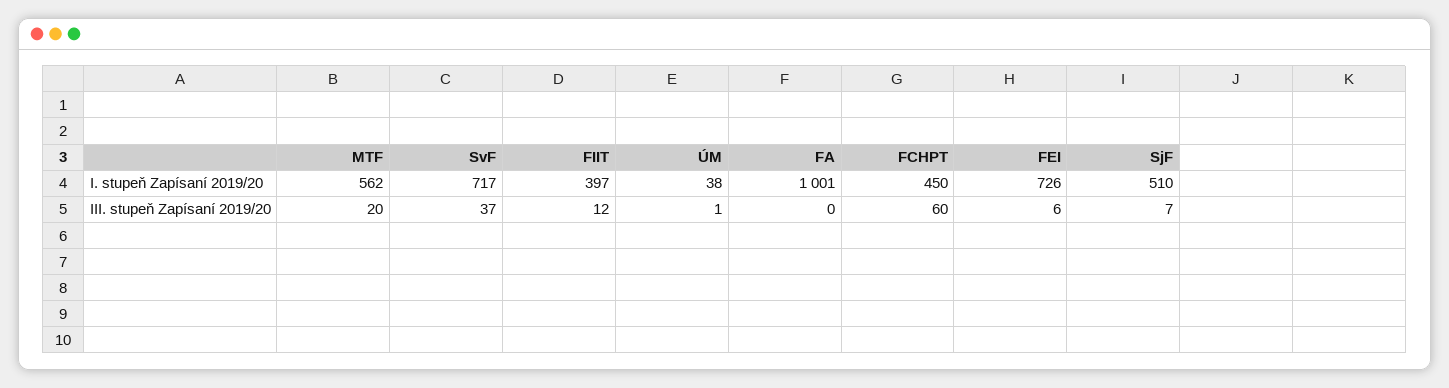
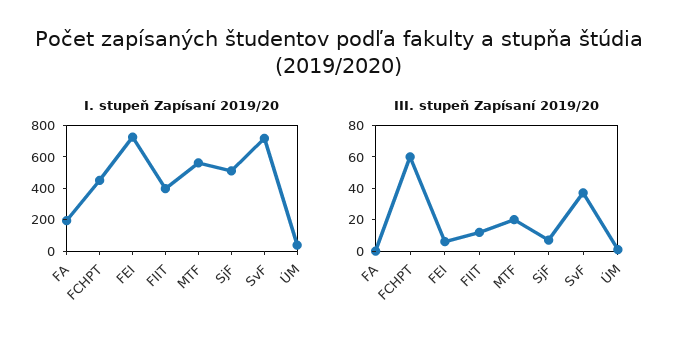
  {
    "I. stupeň Zapísaní 2019/20": {
      "MTF": 562,
      "SvF": 717,
      "FIIT": 397,
      "ÚM": 38,
-     "FA": 1001,
+     "FA": 200,
      "FCHPT": 450,
      "FEI": 726,
      "SjF": 510
    },
    "III. stupeň Zapísaní 2019/20": {
      "MTF": 20,
      "SvF": 37,
      "FIIT": 12,
      "ÚM": 1,
      "FA": 0,
      "FCHPT": 60,
      "FEI": 6,
      "SjF": 7
    }
  }

